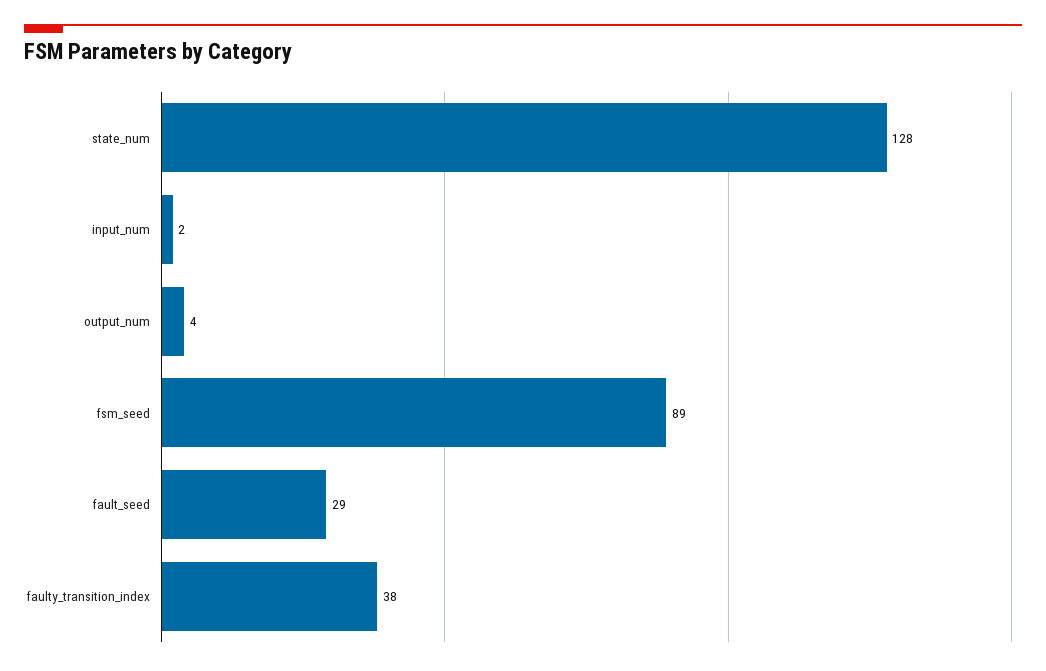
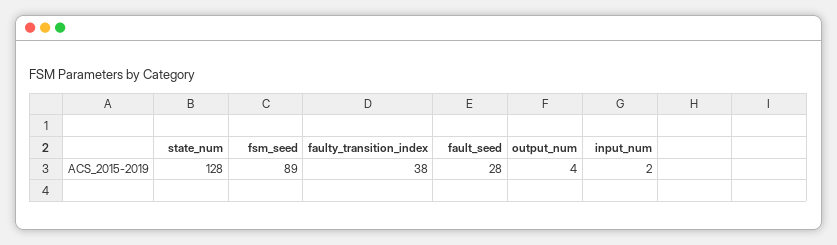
  {
    "state_num": 128,
    "input_num": 2,
    "output_num": 4,
    "fsm_seed": 89,
-   "fault_seed": 29,
+   "fault_seed": 28,
    "faulty_transition_index": 38
  }

